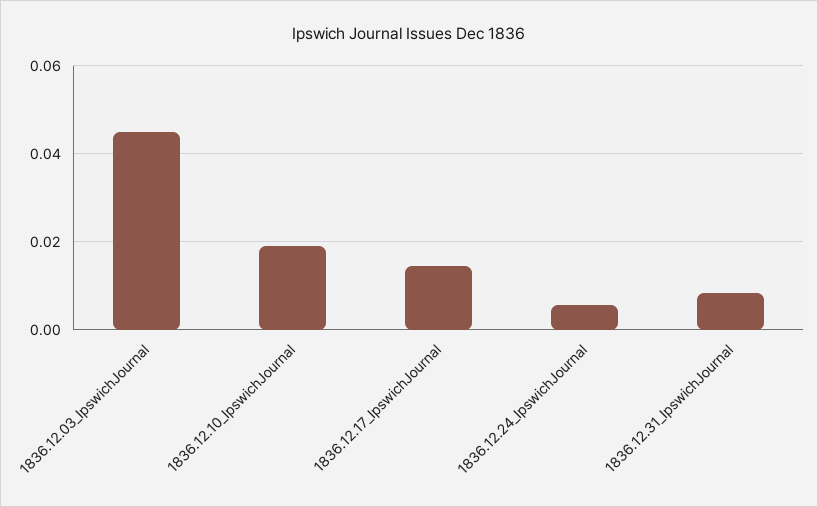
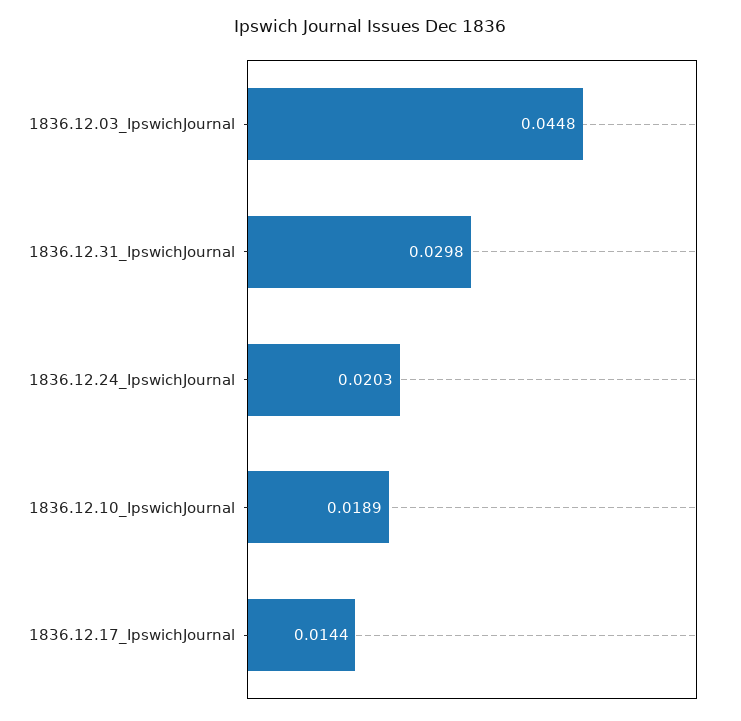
  {
    "1836.12.03_IpswichJournal": 0.0448,
    "1836.12.10_IpswichJournal": 0.0189,
    "1836.12.17_IpswichJournal": 0.0144,
-   "1836.12.24_IpswichJournal": 0.006,
+   "1836.12.24_IpswichJournal": 0.0203,
-   "1836.12.31_IpswichJournal": 0.008
+   "1836.12.31_IpswichJournal": 0.0298
  }

